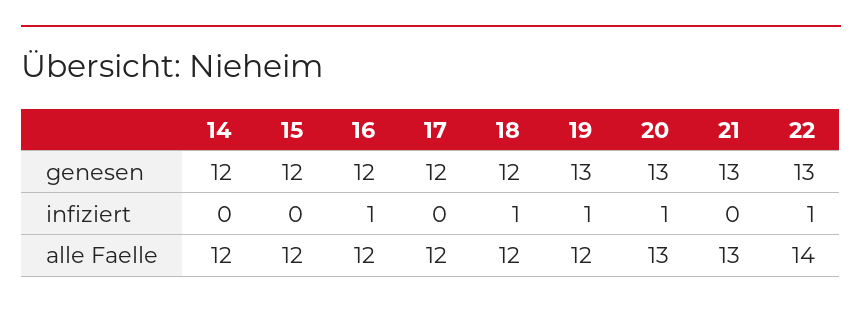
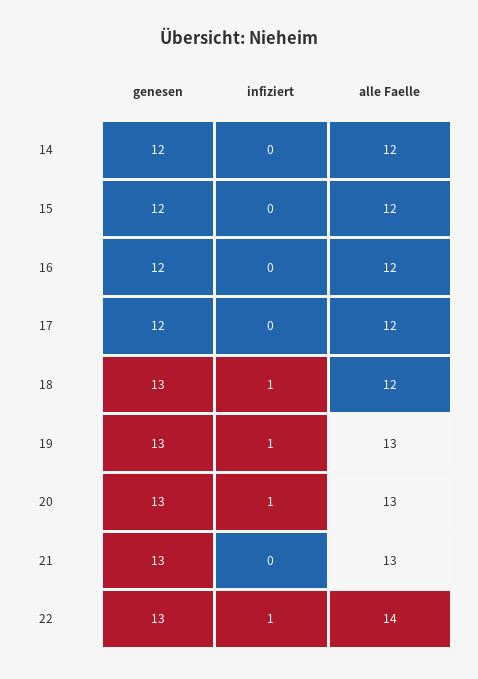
  {
    "14": {
      "genesen": 12,
      "infiziert": 0,
      "alle Faelle": 12
    },
    "15": {
      "genesen": 12,
      "infiziert": 0,
      "alle Faelle": 12
    },
    "16": {
      "genesen": 12,
-     "infiziert": 1,
+     "infiziert": 0,
      "alle Faelle": 12
    },
    "17": {
      "genesen": 12,
      "infiziert": 0,
      "alle Faelle": 12
    },
    "18": {
-     "genesen": 12,
+     "genesen": 13,
      "infiziert": 1,
      "alle Faelle": 12
    },
    "19": {
      "genesen": 13,
      "infiziert": 1,
-     "alle Faelle": 12
+     "alle Faelle": 13
    },
    "20": {
      "genesen": 13,
      "infiziert": 1,
      "alle Faelle": 13
    },
    "21": {
      "genesen": 13,
      "infiziert": 0,
      "alle Faelle": 13
    },
    "22": {
      "genesen": 13,
      "infiziert": 1,
      "alle Faelle": 14
    }
  }

